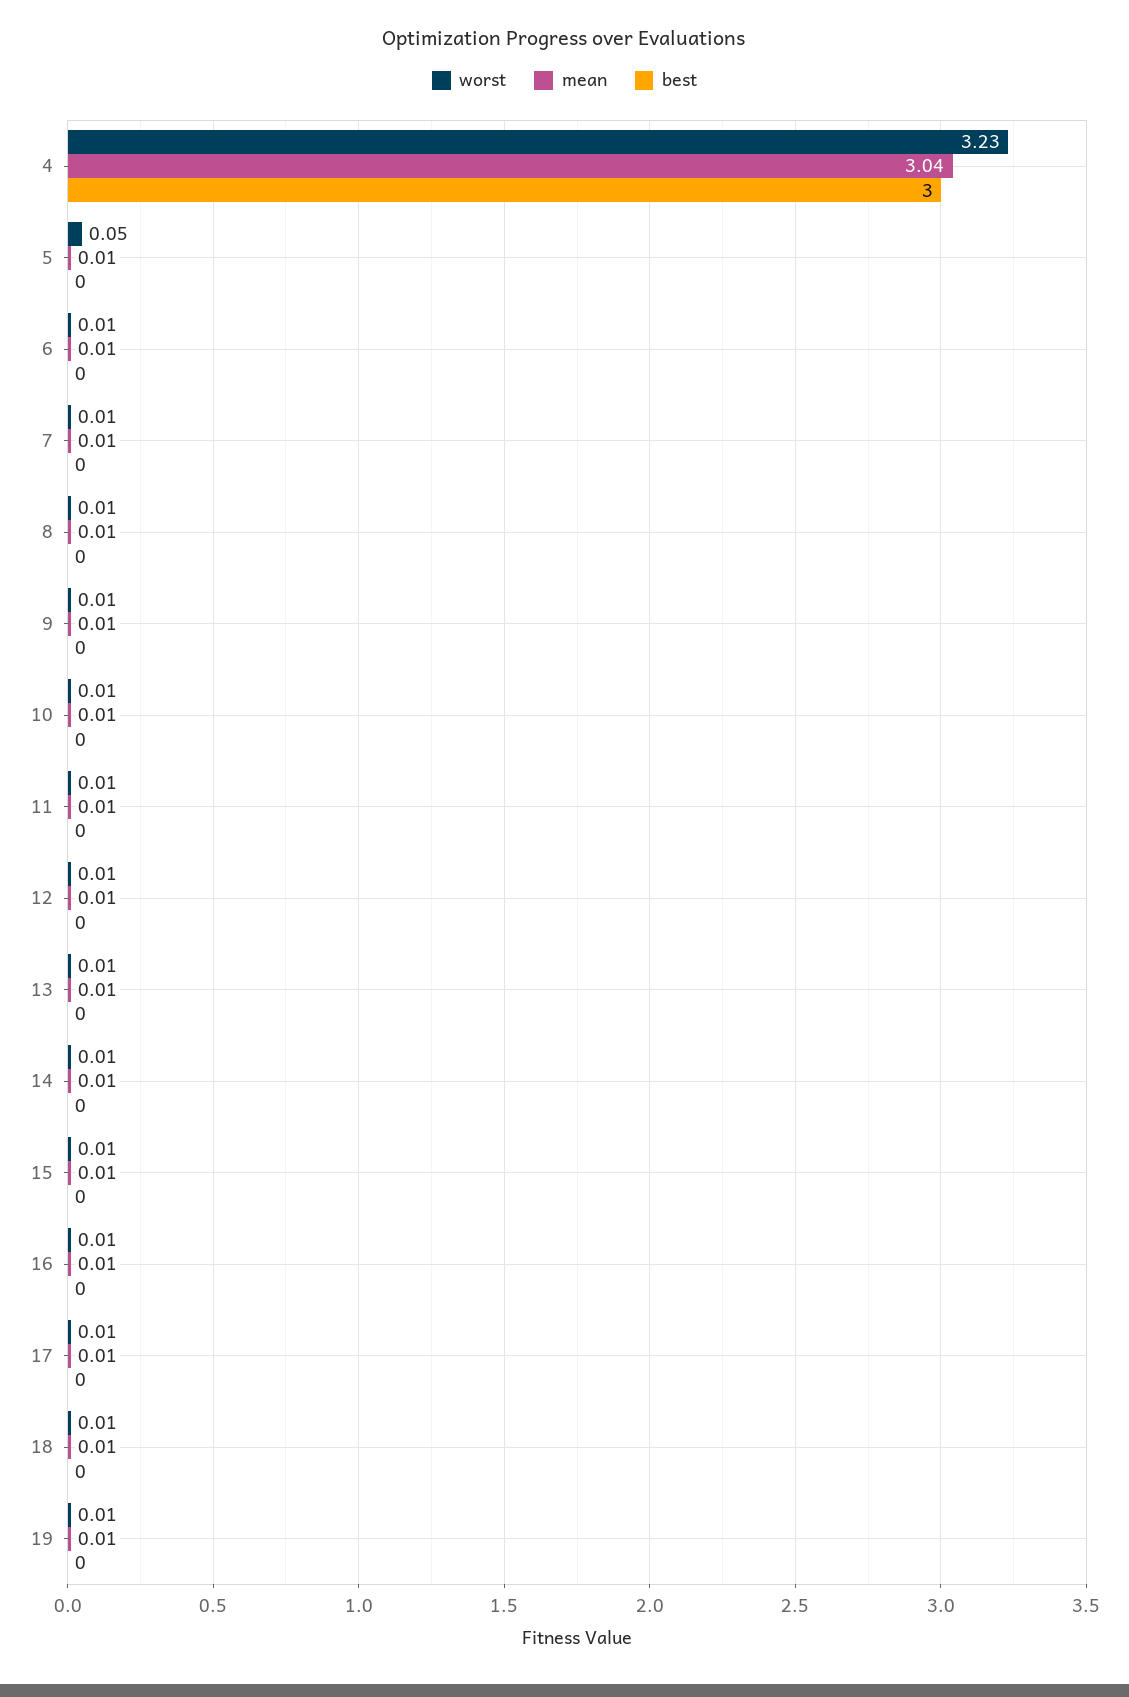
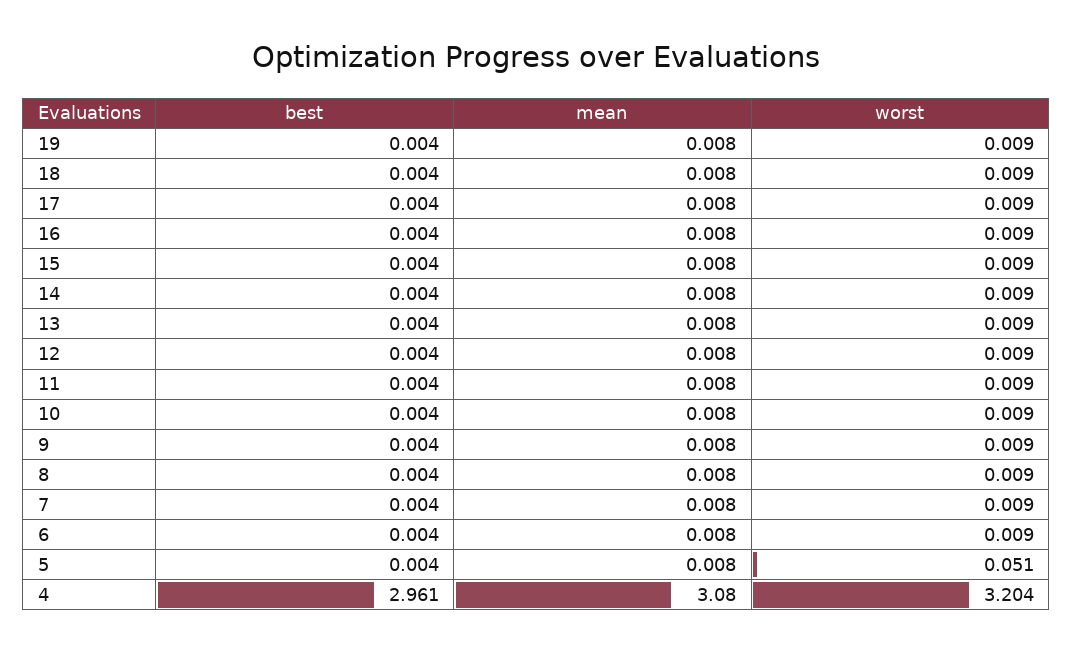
  {
    "worst": {
-     "4": 3.23,
+     "4": 3.204,
      "5": 0.051,
      "6": 0.009,
      "7": 0.009,
      "8": 0.009,
      "9": 0.009,
      "10": 0.009,
      "11": 0.009,
      "12": 0.009,
      "13": 0.009,
      "14": 0.009,
      "15": 0.009,
      "16": 0.009,
      "17": 0.009,
      "18": 0.009,
      "19": 0.009
    },
    "mean": {
-     "4": 3.04,
+     "4": 3.08,
      "5": 0.008,
      "6": 0.008,
      "7": 0.008,
      "8": 0.008,
      "9": 0.008,
      "10": 0.008,
      "11": 0.008,
      "12": 0.008,
      "13": 0.008,
      "14": 0.008,
      "15": 0.008,
      "16": 0.008,
      "17": 0.008,
      "18": 0.008,
      "19": 0.008
    },
    "best": {
-     "4": 3,
+     "4": 2.961,
      "5": 0.004,
      "6": 0.004,
      "7": 0.004,
      "8": 0.004,
      "9": 0.004,
      "10": 0.004,
      "11": 0.004,
      "12": 0.004,
      "13": 0.004,
      "14": 0.004,
      "15": 0.004,
      "16": 0.004,
      "17": 0.004,
      "18": 0.004,
      "19": 0.004
    }
  }

